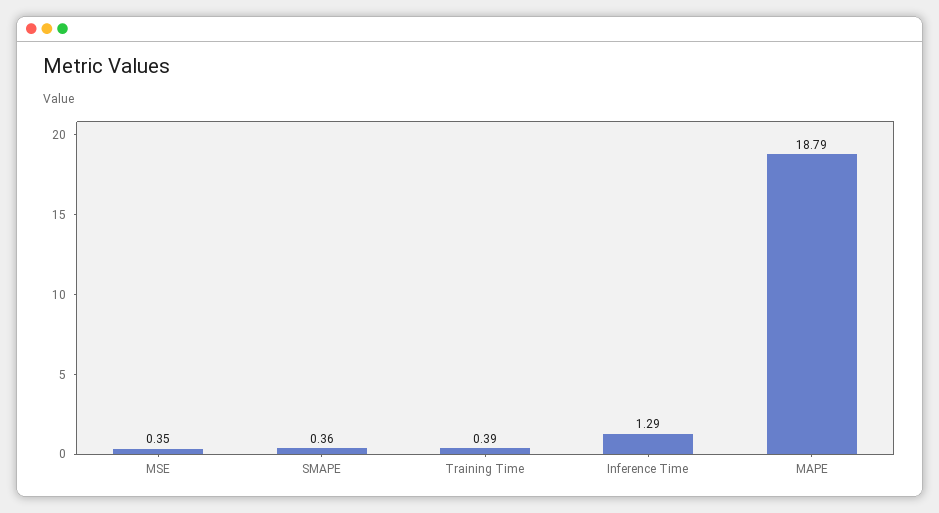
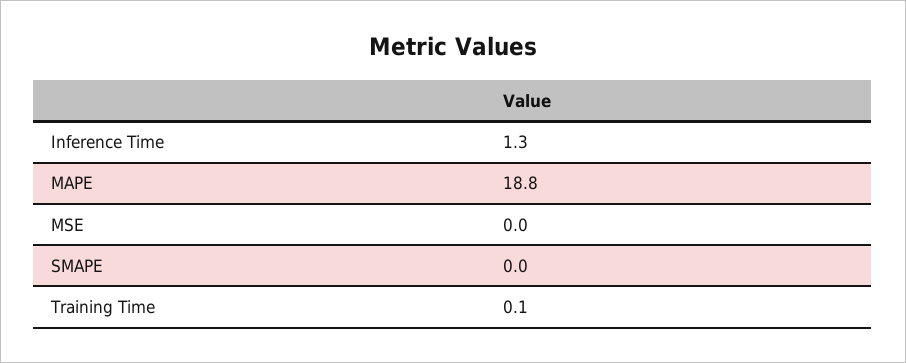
  {
-   "MSE": 0.35,
+   "MSE": 0,
-   "SMAPE": 0.36,
+   "SMAPE": 0,
-   "Training Time": 0.39,
+   "Training Time": 0.1,
    "Inference Time": 1.29,
    "MAPE": 18.79
  }

